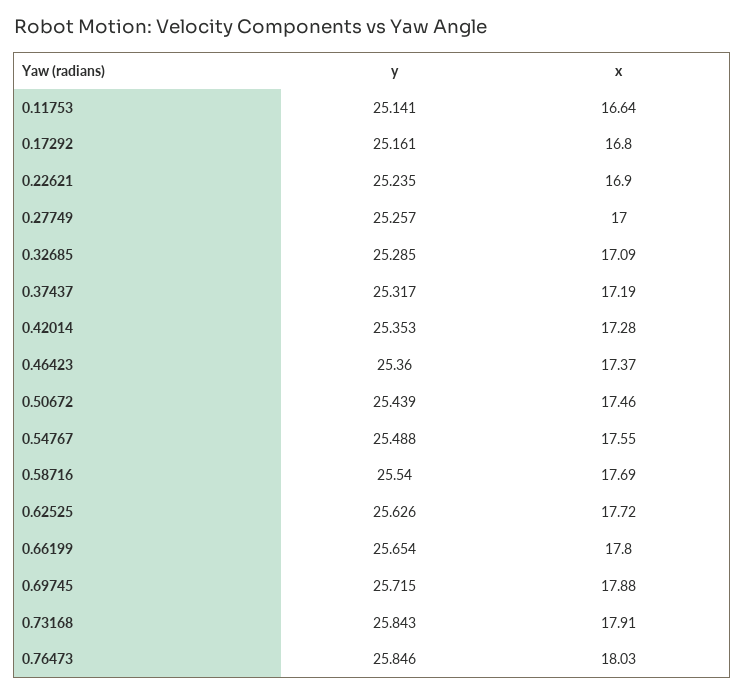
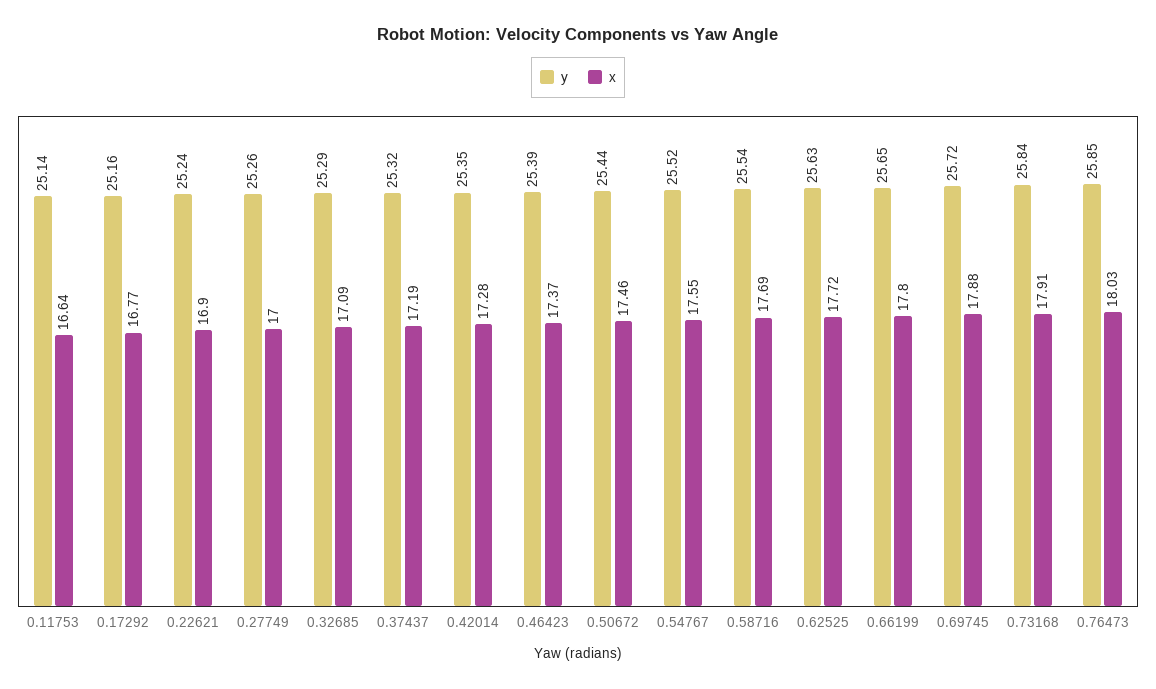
  {
    "y": {
      "0.11753": 25.141,
      "0.17292": 25.161,
      "0.22621": 25.235,
      "0.27749": 25.257,
      "0.32685": 25.285,
      "0.37437": 25.317,
      "0.42014": 25.353,
-     "0.46423": 25.36,
+     "0.46423": 25.39,
      "0.50672": 25.439,
-     "0.54767": 25.488,
+     "0.54767": 25.52,
      "0.58716": 25.54,
      "0.62525": 25.626,
      "0.66199": 25.654,
      "0.69745": 25.715,
      "0.73168": 25.843,
      "0.76473": 25.846
    },
    "x": {
      "0.11753": 16.64,
-     "0.17292": 16.8,
+     "0.17292": 16.77,
      "0.22621": 16.9,
      "0.27749": 17,
      "0.32685": 17.09,
      "0.37437": 17.19,
      "0.42014": 17.28,
      "0.46423": 17.37,
      "0.50672": 17.46,
      "0.54767": 17.55,
      "0.58716": 17.69,
      "0.62525": 17.72,
      "0.66199": 17.8,
      "0.69745": 17.88,
      "0.73168": 17.91,
      "0.76473": 18.03
    }
  }

